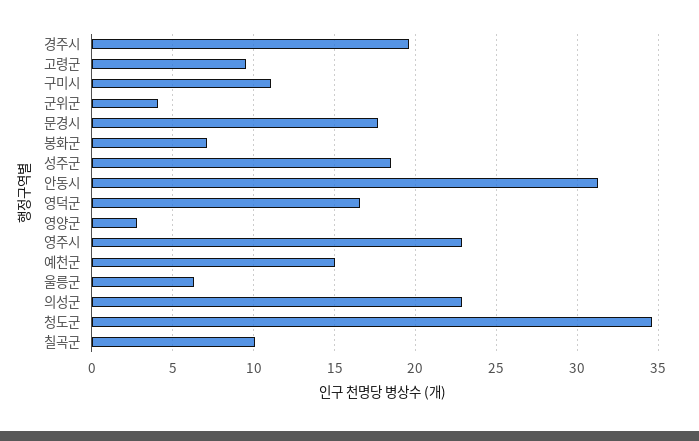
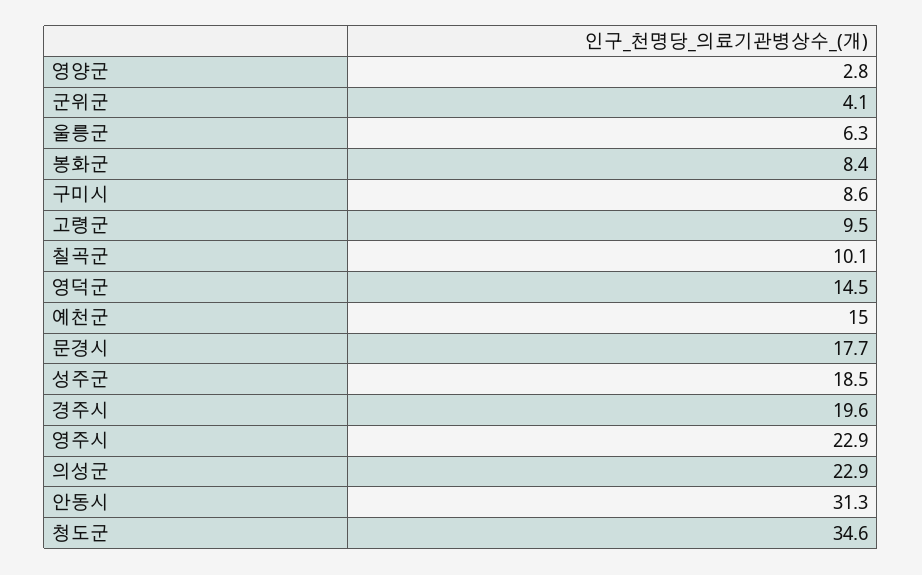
  {
    "경주시": 19.6,
    "고령군": 9.5,
-   "구미시": 11,
+   "구미시": 8.6,
    "군위군": 4.1,
    "문경시": 17.7,
-   "봉화군": 7,
+   "봉화군": 8.4,
    "성주군": 18.5,
    "안동시": 31.3,
-   "영덕군": 16.5,
+   "영덕군": 14.5,
    "영양군": 2.8,
    "영주시": 22.9,
    "예천군": 15,
    "울릉군": 6.3,
    "의성군": 22.9,
    "청도군": 34.6,
    "칠곡군": 10.1
  }

